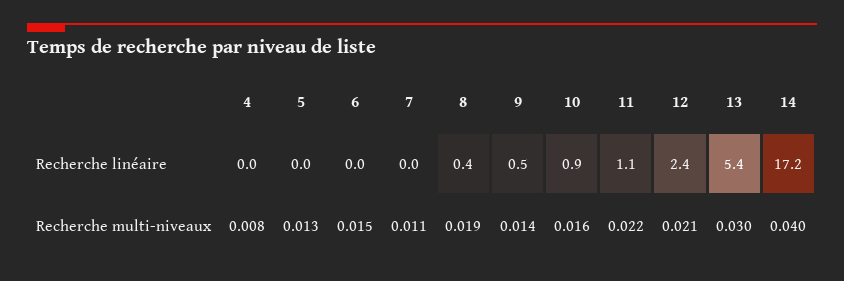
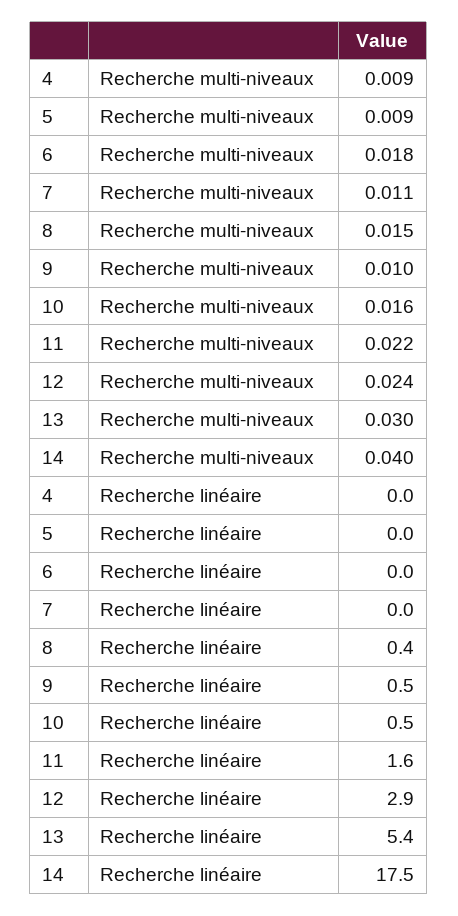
  {
    "4": {
      "Recherche linéaire": 0,
-     "Recherche multi-niveaux": 0.008
+     "Recherche multi-niveaux": 0.009
    },
    "5": {
      "Recherche linéaire": 0,
-     "Recherche multi-niveaux": 0.013
+     "Recherche multi-niveaux": 0.009
    },
    "6": {
      "Recherche linéaire": 0,
-     "Recherche multi-niveaux": 0.015
+     "Recherche multi-niveaux": 0.018
    },
    "7": {
      "Recherche linéaire": 0,
      "Recherche multi-niveaux": 0.011
    },
    "8": {
      "Recherche linéaire": 0.4,
-     "Recherche multi-niveaux": 0.019
+     "Recherche multi-niveaux": 0.015
    },
    "9": {
      "Recherche linéaire": 0.5,
-     "Recherche multi-niveaux": 0.014
+     "Recherche multi-niveaux": 0.01
    },
    "10": {
-     "Recherche linéaire": 0.9,
+     "Recherche linéaire": 0.5,
      "Recherche multi-niveaux": 0.016
    },
    "11": {
-     "Recherche linéaire": 1.1,
+     "Recherche linéaire": 1.6,
      "Recherche multi-niveaux": 0.022
    },
    "12": {
-     "Recherche linéaire": 2.4,
+     "Recherche linéaire": 2.9,
-     "Recherche multi-niveaux": 0.021
+     "Recherche multi-niveaux": 0.024
    },
    "13": {
      "Recherche linéaire": 5.4,
      "Recherche multi-niveaux": 0.03
    },
    "14": {
-     "Recherche linéaire": 17.2,
+     "Recherche linéaire": 17.5,
      "Recherche multi-niveaux": 0.04
    }
  }

